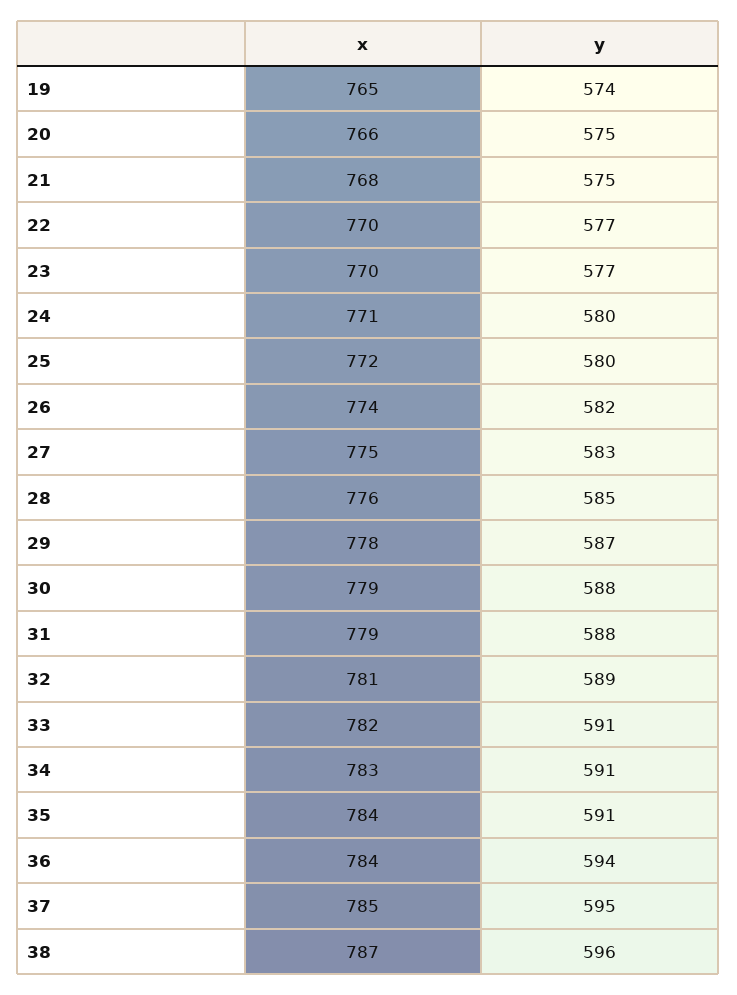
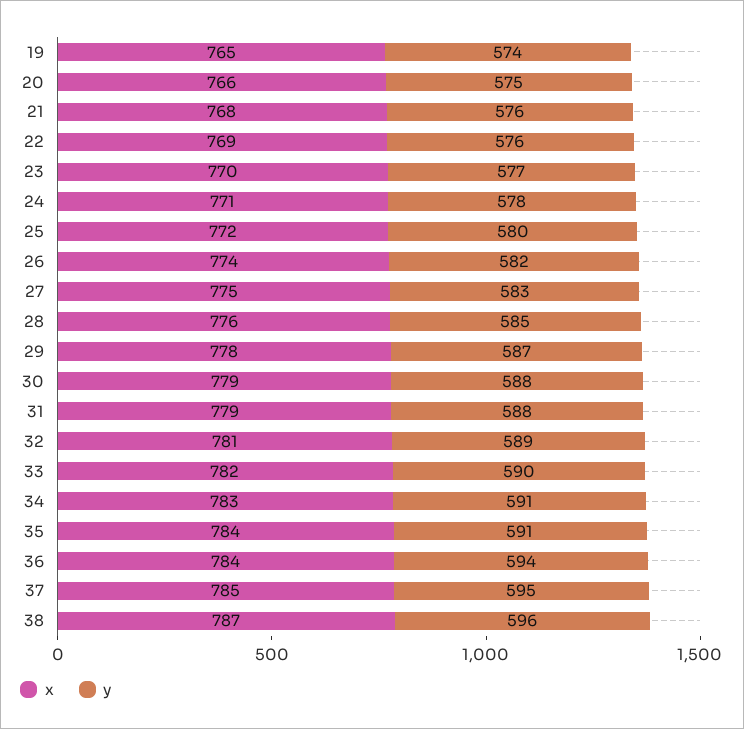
  {
    "x": {
      "19": 765,
      "20": 766,
      "21": 768,
-     "22": 770,
+     "22": 769,
      "23": 770,
      "24": 771,
      "25": 772,
      "26": 774,
      "27": 775,
      "28": 776,
      "29": 778,
      "30": 779,
      "31": 779,
      "32": 781,
      "33": 782,
      "34": 783,
      "35": 784,
      "36": 784,
      "37": 785,
      "38": 787
    },
    "y": {
      "19": 574,
      "20": 575,
-     "21": 575,
+     "21": 576,
-     "22": 577,
+     "22": 576,
      "23": 577,
-     "24": 580,
+     "24": 578,
      "25": 580,
      "26": 582,
      "27": 583,
      "28": 585,
      "29": 587,
      "30": 588,
      "31": 588,
      "32": 589,
-     "33": 591,
+     "33": 590,
      "34": 591,
      "35": 591,
      "36": 594,
      "37": 595,
      "38": 596
    }
  }

